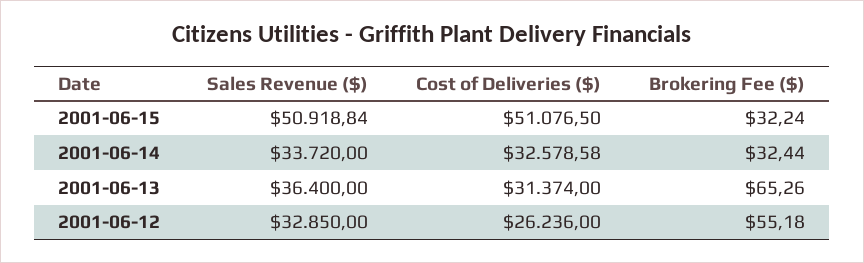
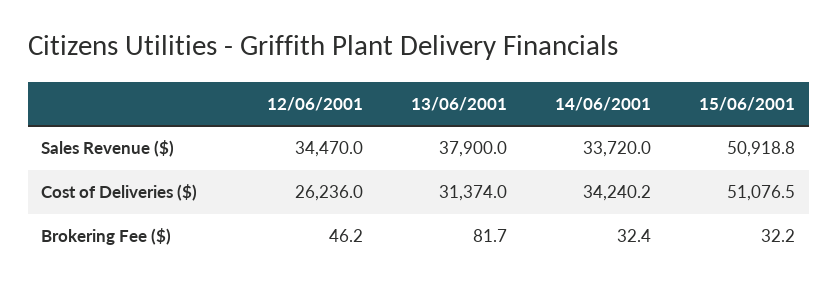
  {
    "Sales Revenue ($)": {
      "2001-06-15": 50918.84,
      "2001-06-14": 33720,
-     "2001-06-13": 36400,
+     "2001-06-13": 37900,
-     "2001-06-12": 32850
+     "2001-06-12": 34470
    },
    "Cost of Deliveries ($)": {
      "2001-06-15": 51076.5,
-     "2001-06-14": 32578.58,
+     "2001-06-14": 34240.2,
      "2001-06-13": 31374,
      "2001-06-12": 26236
    },
    "Brokering Fee ($)": {
      "2001-06-15": 32.24,
      "2001-06-14": 32.44,
-     "2001-06-13": 65.26,
+     "2001-06-13": 81.7,
-     "2001-06-12": 55.18
+     "2001-06-12": 46.2
    }
  }

